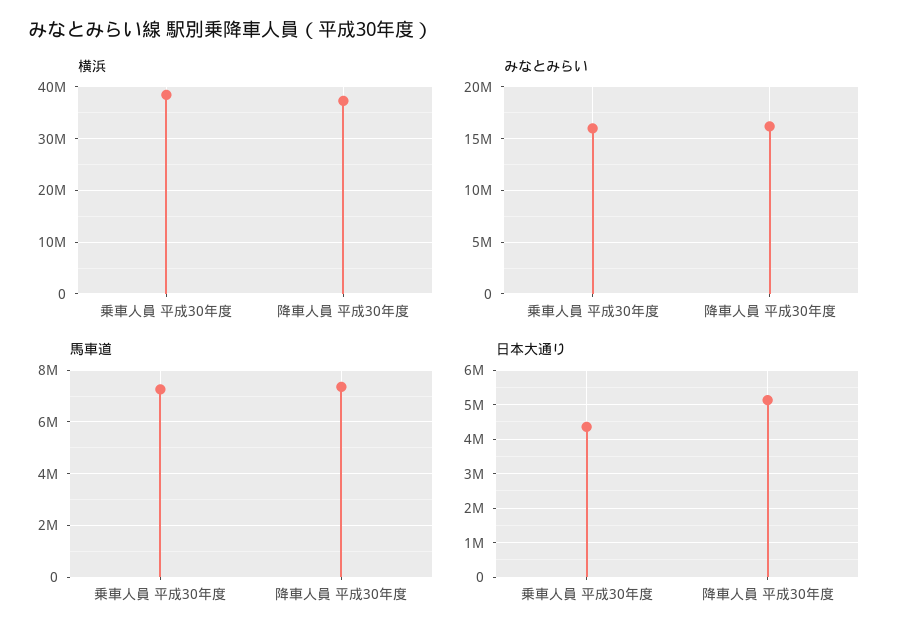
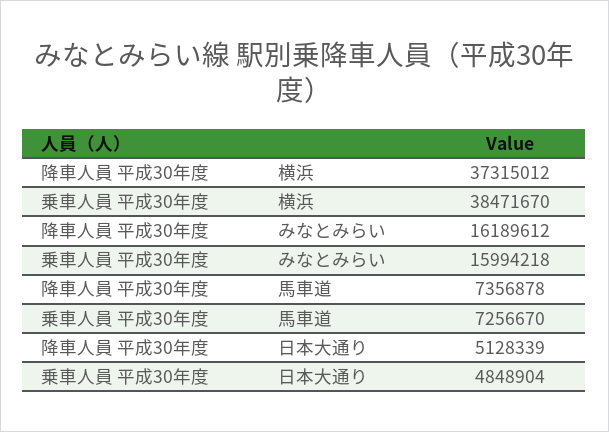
  {
    "横浜": {
      "乗車人員 平成30年度": 38471670,
      "降車人員 平成30年度": 37315012
    },
    "みなとみらい": {
      "乗車人員 平成30年度": 15994218,
      "降車人員 平成30年度": 16189612
    },
    "馬車道": {
      "乗車人員 平成30年度": 7256670,
      "降車人員 平成30年度": 7356878
    },
    "日本大通り": {
-     "乗車人員 平成30年度": 4400000,
+     "乗車人員 平成30年度": 4848904,
      "降車人員 平成30年度": 5128339
    }
  }

